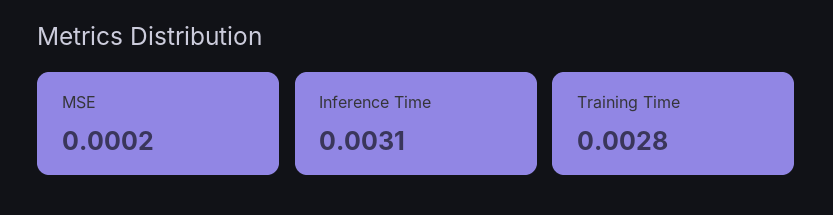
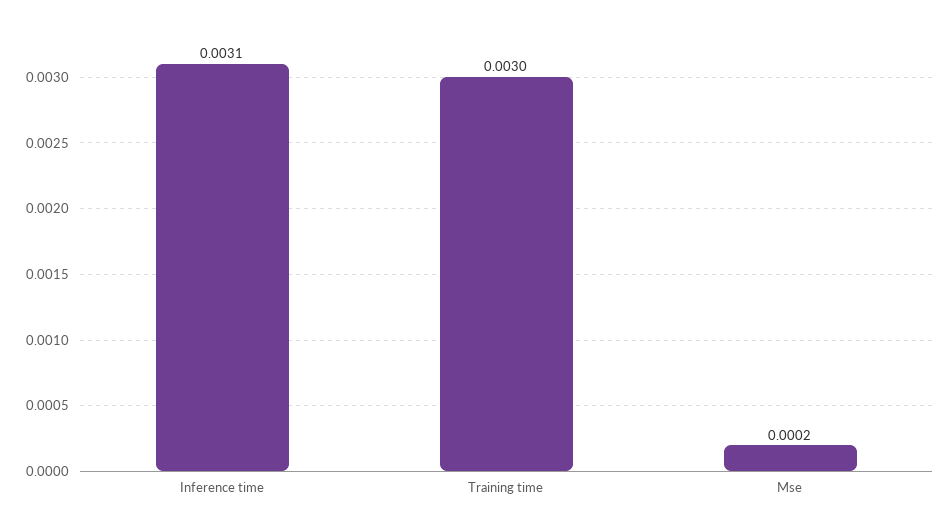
  {
    "MSE": 0.0002,
    "Inference Time": 0.0031,
-   "Training Time": 0.0028
+   "Training Time": 0.003
  }

